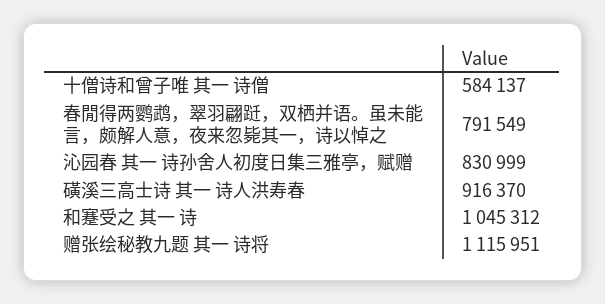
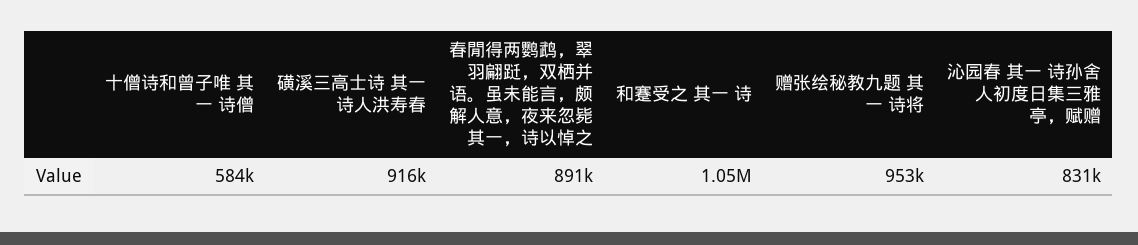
  {
    "十僧诗和曾子唯 其一 诗僧": 584137,
-   "春閒得两鹦鹉，翠羽翩跹，双栖并语。虽未能言，颇解人意，夜来忽毙其一，诗以悼之": 791549,
+   "春閒得两鹦鹉，翠羽翩跹，双栖并语。虽未能言，颇解人意，夜来忽毙其一，诗以悼之": 891000,
    "沁园春 其一 诗孙舍人初度日集三雅亭，赋赠": 830999,
    "磺溪三高士诗 其一 诗人洪寿春": 916370,
    "和蹇受之 其一 诗": 1045312,
-   "赠张绘秘教九题 其一 诗将": 1115951
+   "赠张绘秘教九题 其一 诗将": 953000
  }

